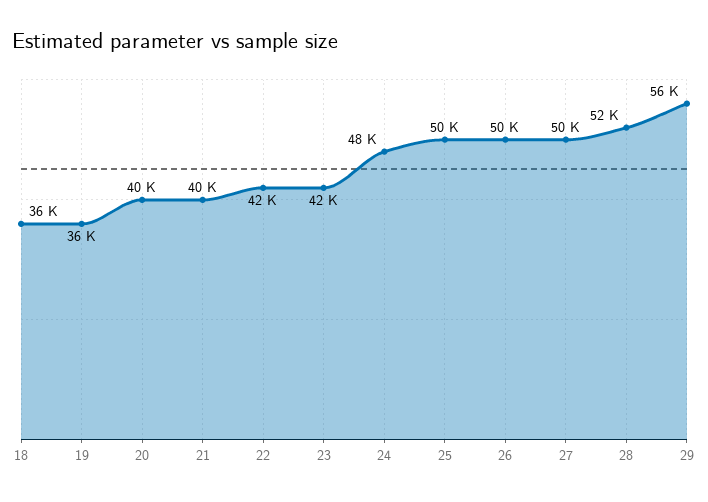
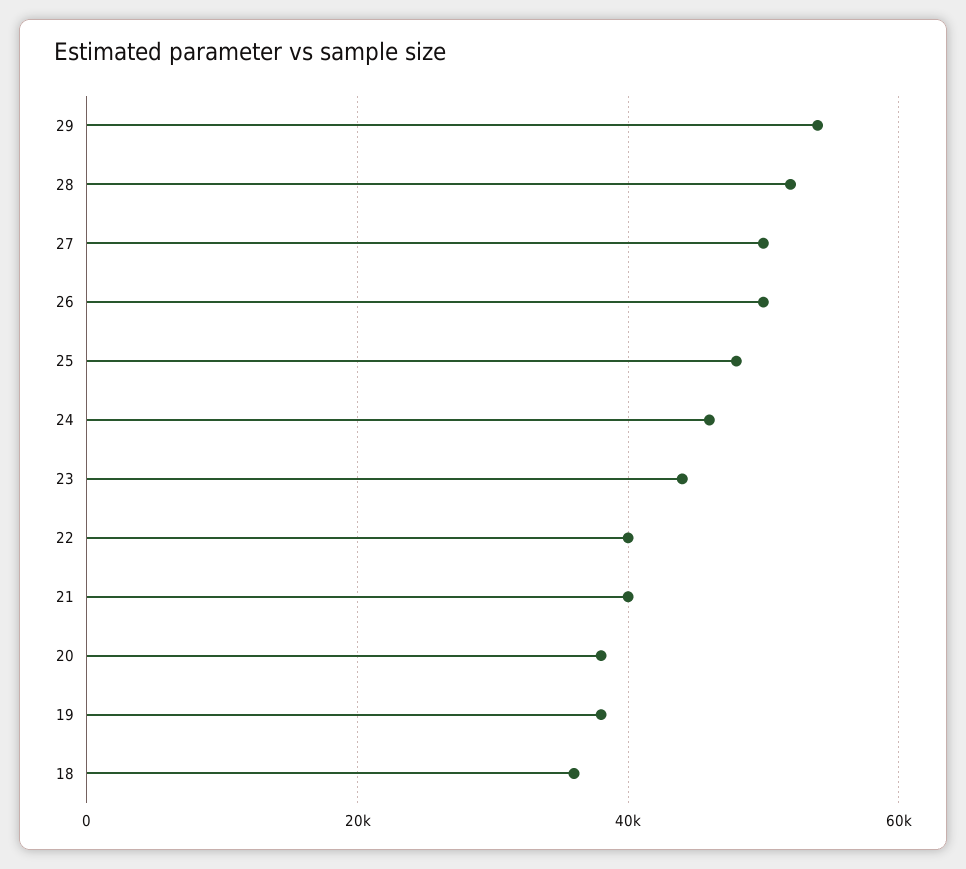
  {
    "18": 36000,
-   "19": 36000,
+   "19": 38000,
-   "20": 40000,
+   "20": 38000,
    "21": 40000,
-   "22": 42000,
+   "22": 40000,
-   "23": 42000,
+   "23": 44000,
-   "24": 48000,
+   "24": 46000,
-   "25": 50000,
+   "25": 48000,
    "26": 50000,
    "27": 50000,
    "28": 52000,
-   "29": 56000
+   "29": 54000
  }

